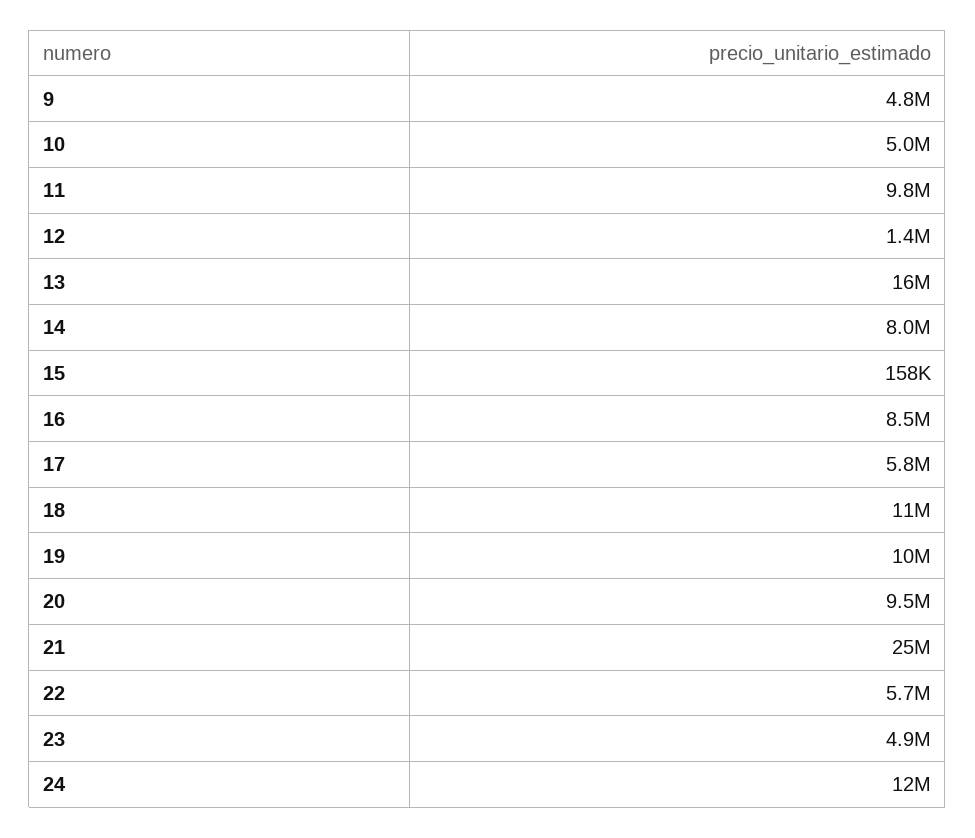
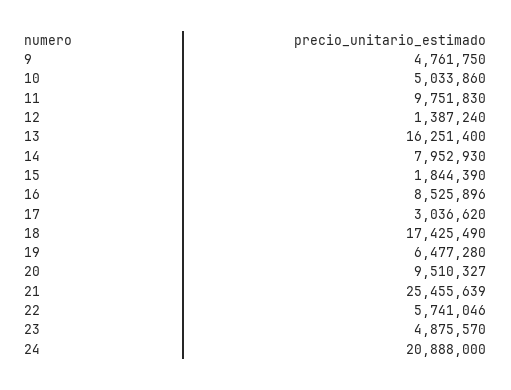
  {
    "9": 4761750,
    "10": 5033860,
    "11": 9751830,
    "12": 1387240,
    "13": 16251400,
    "14": 7952930,
-   "15": 158000,
+   "15": 1844390,
    "16": 8525896,
-   "17": 5800000,
+   "17": 3036620,
-   "18": 11000000,
+   "18": 17425490,
-   "19": 10000000,
+   "19": 6477280,
    "20": 9510327,
    "21": 25455639,
    "22": 5741046,
    "23": 4875570,
-   "24": 12000000
+   "24": 20888000
  }

